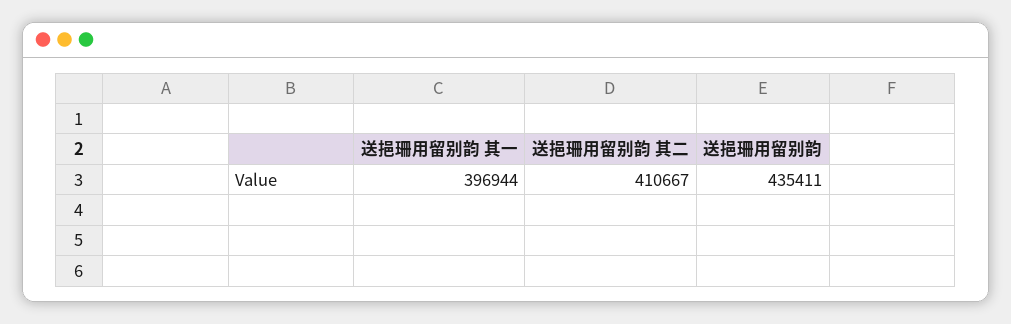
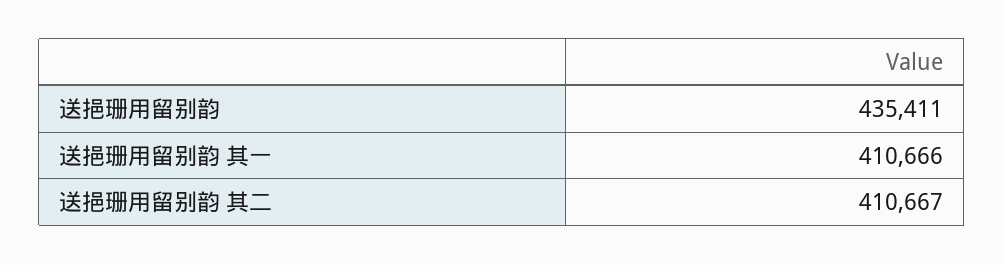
  {
-   "送挹珊用留别韵 其一": 396944,
+   "送挹珊用留别韵 其一": 410666,
    "送挹珊用留别韵 其二": 410667,
    "送挹珊用留别韵": 435411
  }

